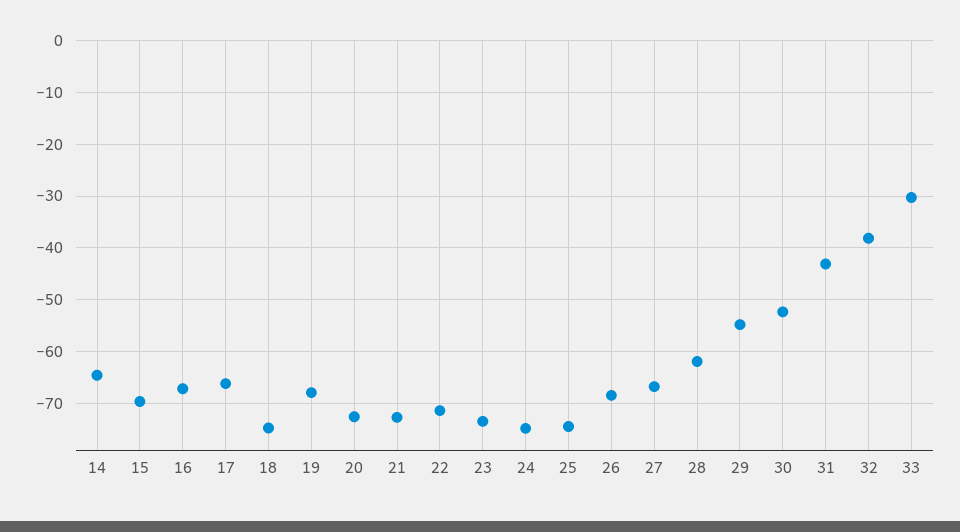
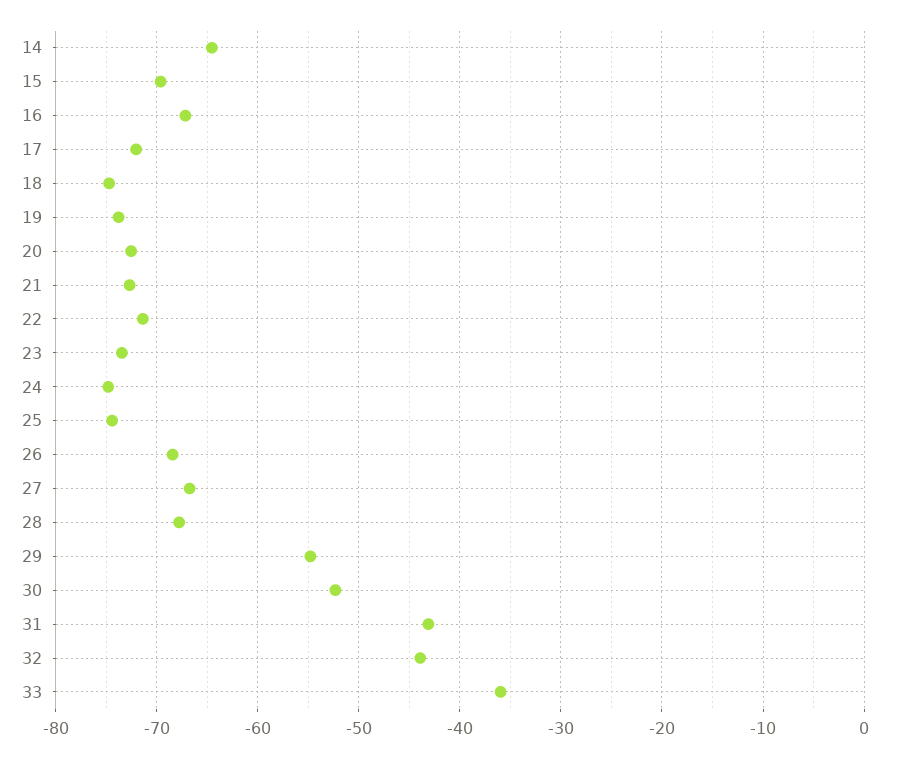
  {
    "14": -65,
    "15": -70,
    "16": -67,
-   "17": -66,
+   "17": -72,
    "18": -75,
-   "19": -68,
+   "19": -74,
    "20": -73,
    "21": -73,
    "22": -71,
    "23": -73,
    "24": -75,
    "25": -74,
    "26": -68,
    "27": -67,
-   "28": -62,
+   "28": -68,
    "29": -55,
    "30": -52,
    "31": -43,
-   "32": -38,
+   "32": -44,
-   "33": -30
+   "33": -36
  }

